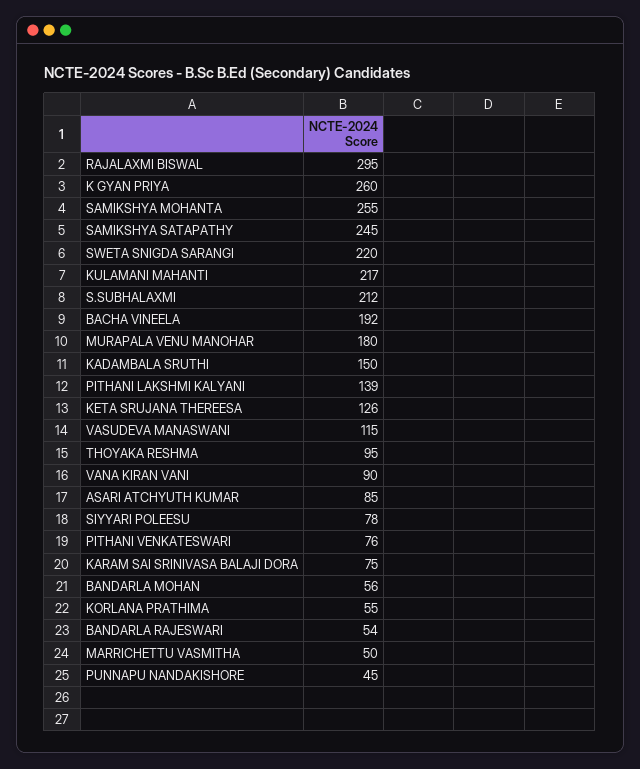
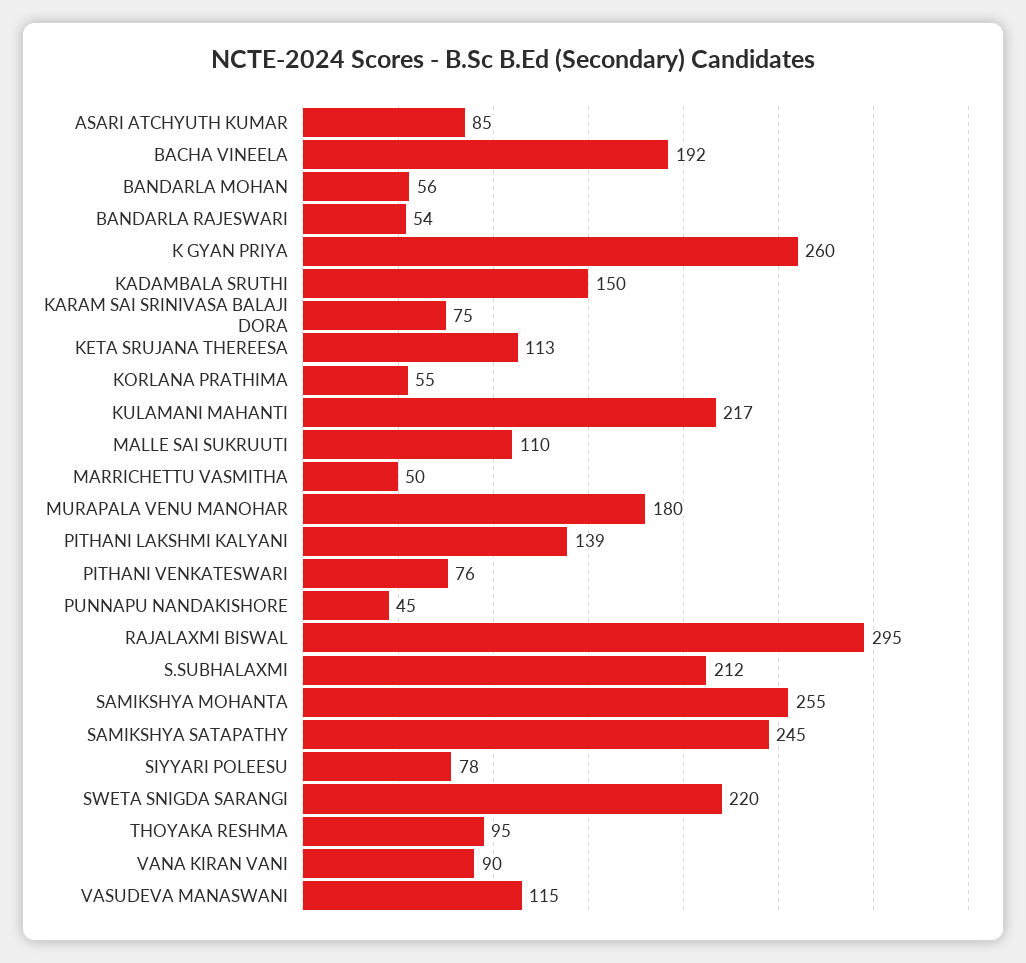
  {
    "RAJALAXMI BISWAL": 295,
    "K GYAN PRIYA": 260,
    "SAMIKSHYA MOHANTA": 255,
    "SAMIKSHYA SATAPATHY": 245,
    "SWETA SNIGDA SARANGI": 220,
    "KULAMANI MAHANTI": 217,
    "S.SUBHALAXMI": 212,
    "BACHA VINEELA": 192,
    "MURAPALA VENU MANOHAR": 180,
    "KADAMBALA SRUTHI": 150,
    "PITHANI LAKSHMI KALYANI": 139,
-   "KETA SRUJANA THEREESA": 126,
+   "KETA SRUJANA THEREESA": 113,
    "VASUDEVA MANASWANI": 115,
    "THOYAKA RESHMA": 95,
    "VANA KIRAN VANI": 90,
    "ASARI ATCHYUTH KUMAR": 85,
    "SIYYARI POLEESU": 78,
    "PITHANI VENKATESWARI": 76,
    "KARAM SAI SRINIVASA BALAJI DORA": 75,
    "BANDARLA MOHAN": 56,
    "KORLANA PRATHIMA": 55,
    "BANDARLA RAJESWARI": 54,
    "MARRICHETTU VASMITHA": 50,
-   "PUNNAPU NANDAKISHORE": 45
+   "PUNNAPU NANDAKISHORE": 45,
+   "MALLE SAI SUKRUUTI": 110
  }

